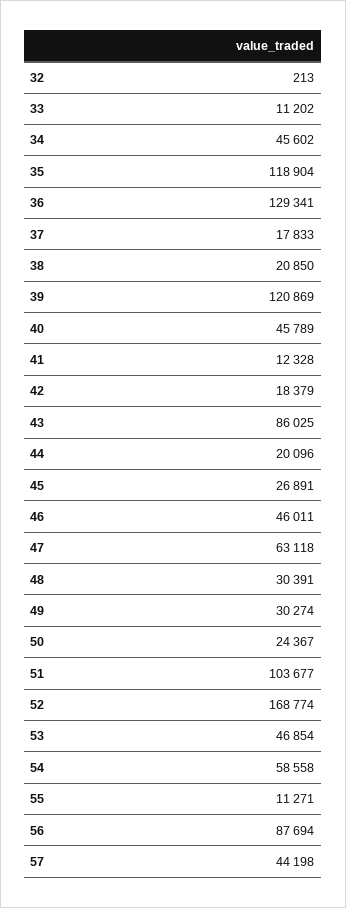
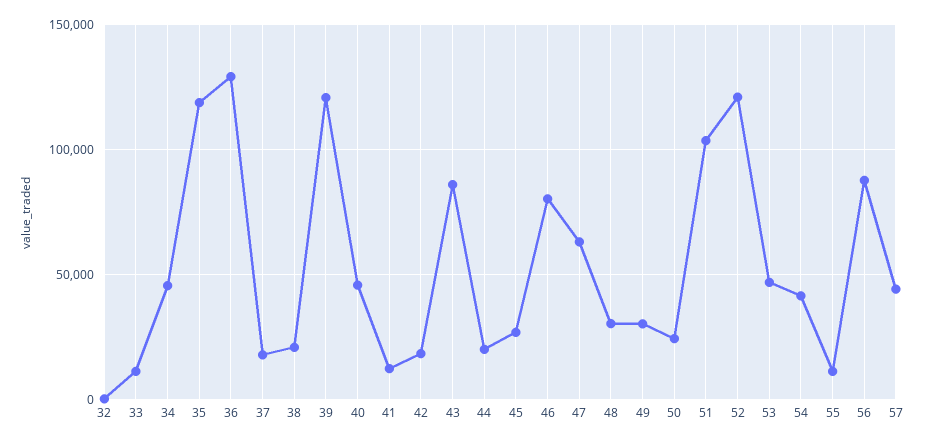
  {
    "32": 213,
    "33": 11202,
    "34": 45602,
    "35": 118904,
    "36": 129341,
    "37": 17833,
    "38": 20850,
    "39": 120869,
    "40": 45789,
    "41": 12328,
    "42": 18379,
    "43": 86025,
    "44": 20096,
    "45": 26891,
-   "46": 46011,
+   "46": 80000,
    "47": 63118,
    "48": 30391,
    "49": 30274,
    "50": 24367,
    "51": 103677,
-   "52": 168774,
+   "52": 120000,
    "53": 46854,
-   "54": 58558,
+   "54": 40000,
    "55": 11271,
    "56": 87694,
    "57": 44198
  }

